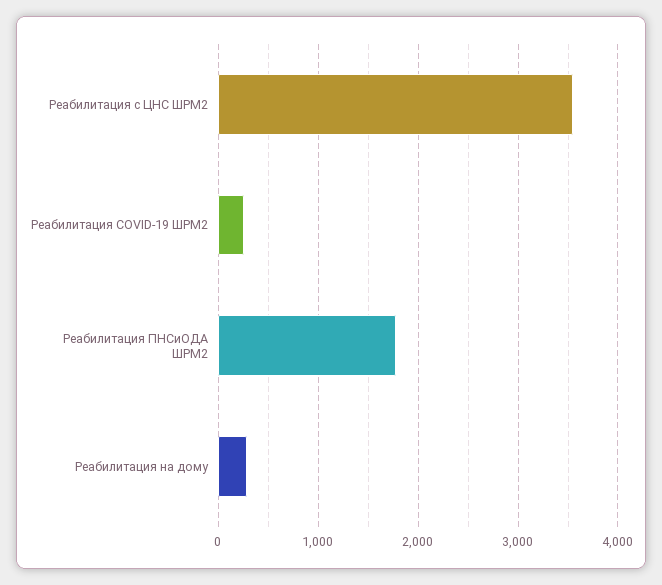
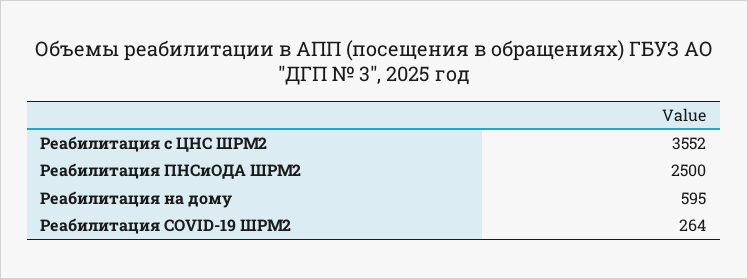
  {
    "Реабилитация с ЦНС ШРМ2": 3552,
    "Реабилитация COVID-19 ШРМ2": 264,
-   "Реабилитация ПНСиОДА ШРМ2": 1800,
+   "Реабилитация ПНСиОДА ШРМ2": 2500,
-   "Реабилитация на дому": 300
+   "Реабилитация на дому": 595
  }

